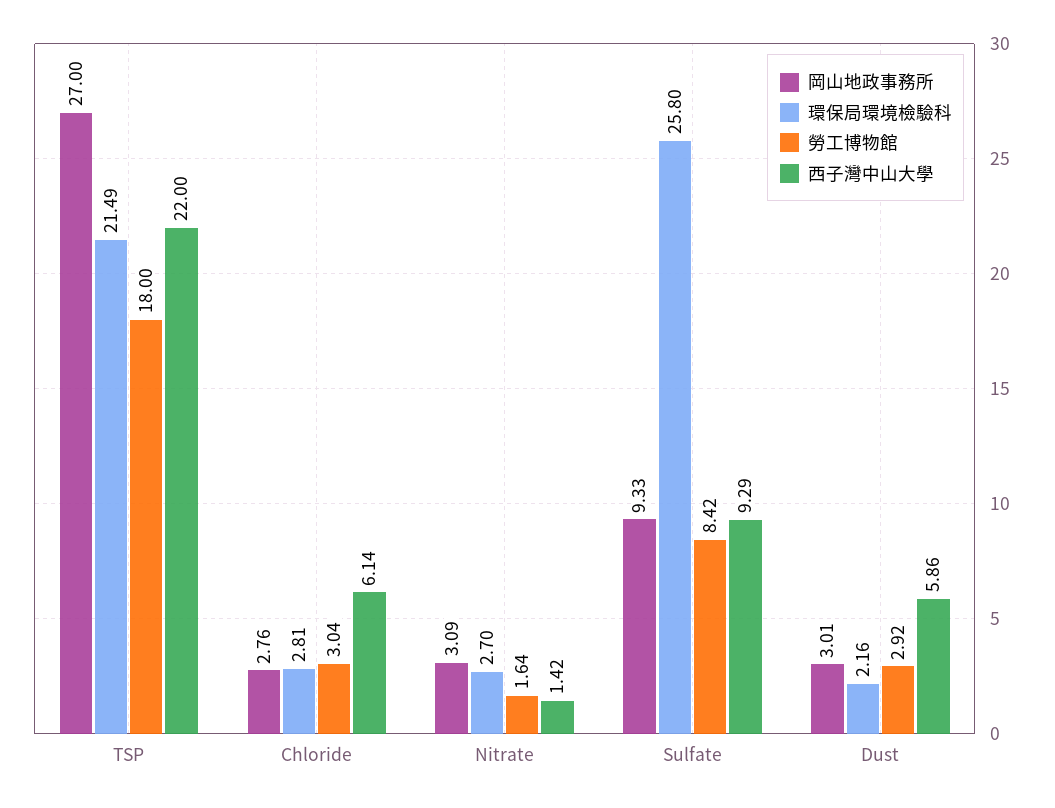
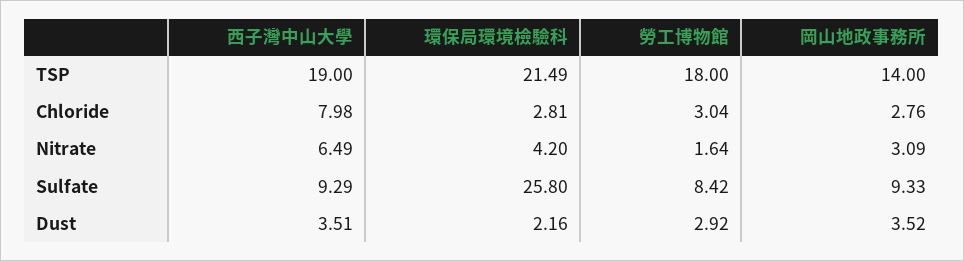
  {
    "岡山地政事務所": {
-     "TSP": 27,
+     "TSP": 14,
      "Chloride": 2.76,
      "Nitrate": 3.09,
      "Sulfate": 9.33,
-     "Dust": 3.01
+     "Dust": 3.52
    },
    "環保局環境檢驗科": {
      "TSP": 21.49,
      "Chloride": 2.81,
-     "Nitrate": 2.7,
+     "Nitrate": 4.2,
      "Sulfate": 25.8,
      "Dust": 2.16
    },
    "勞工博物館": {
      "TSP": 18,
      "Chloride": 3.04,
      "Nitrate": 1.64,
      "Sulfate": 8.42,
      "Dust": 2.92
    },
    "西子灣中山大學": {
-     "TSP": 22,
+     "TSP": 19,
-     "Chloride": 6.14,
+     "Chloride": 7.98,
-     "Nitrate": 1.42,
+     "Nitrate": 6.49,
      "Sulfate": 9.29,
-     "Dust": 5.86
+     "Dust": 3.51
    }
  }

